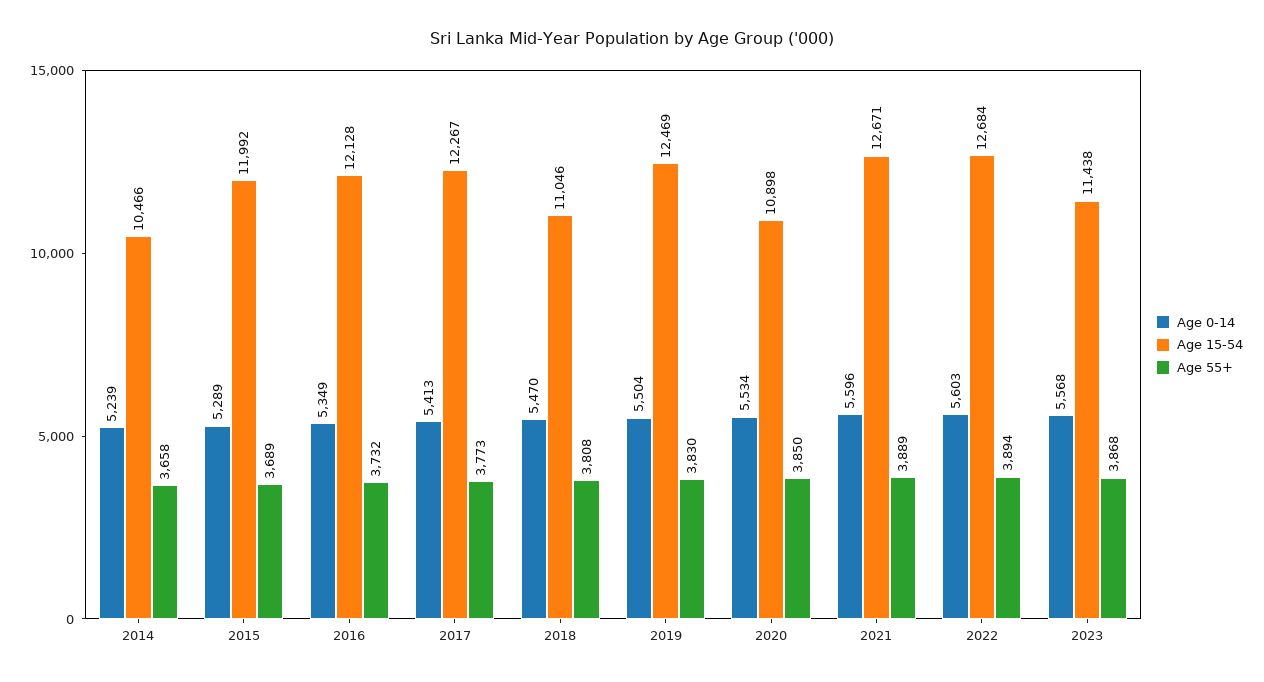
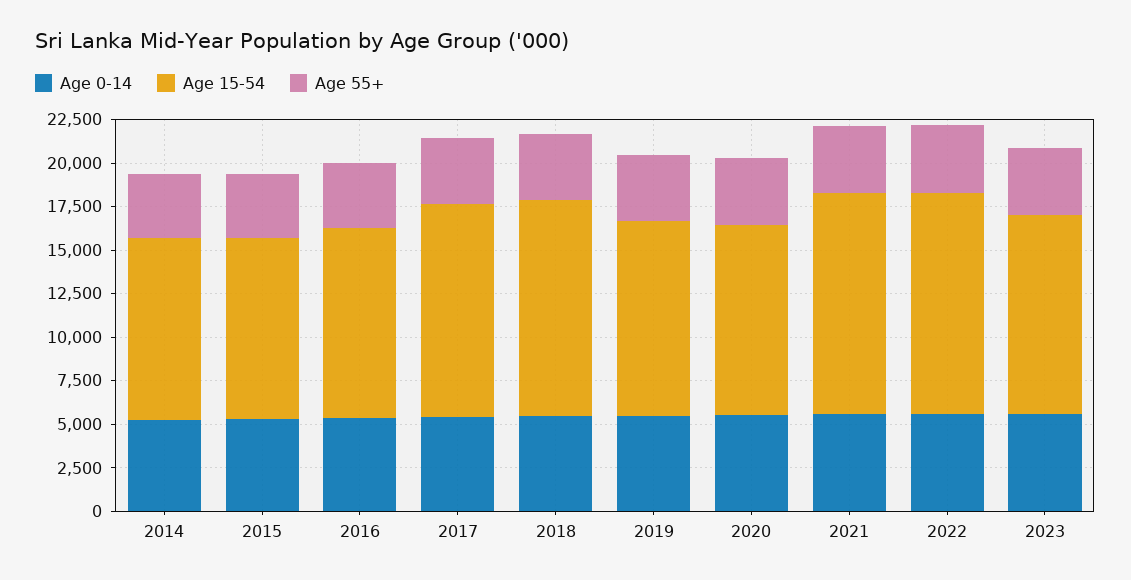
  {
    "Age 0-14": {
      "2014": 5239,
      "2015": 5289,
      "2016": 5349,
      "2017": 5413,
      "2018": 5470,
      "2019": 5504,
      "2020": 5534,
      "2021": 5596,
      "2022": 5603,
      "2023": 5568
    },
    "Age 15-54": {
      "2014": 10466,
-     "2015": 11992,
+     "2015": 10500,
-     "2016": 12128,
+     "2016": 11000,
      "2017": 12267,
-     "2018": 11046,
+     "2018": 12500,
-     "2019": 12469,
+     "2019": 11000,
      "2020": 10898,
      "2021": 12671,
      "2022": 12684,
      "2023": 11438
    },
    "Age 55+": {
      "2014": 3658,
      "2015": 3689,
      "2016": 3732,
      "2017": 3773,
      "2018": 3808,
      "2019": 3830,
      "2020": 3850,
      "2021": 3889,
      "2022": 3894,
      "2023": 3868
    }
  }

